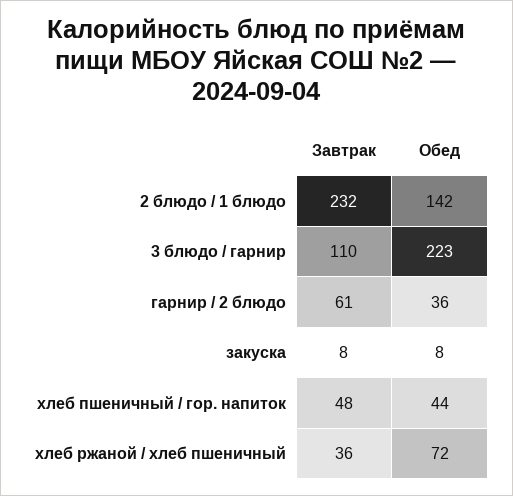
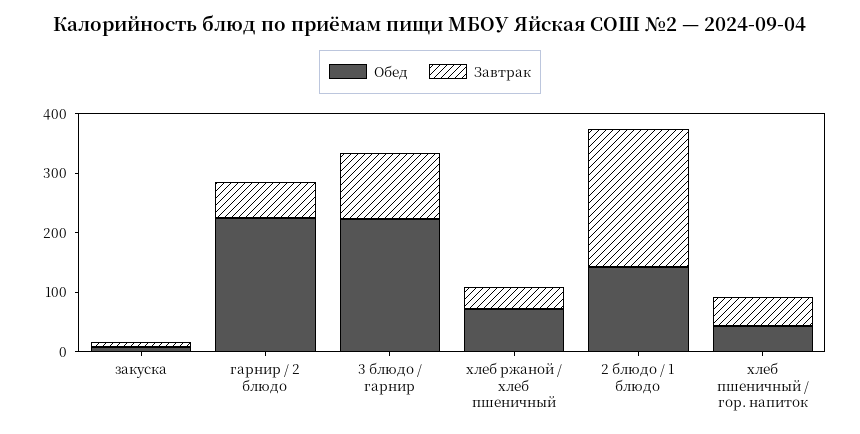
  {
    "Завтрак": {
      "2 блюдо / 1 блюдо": 232,
      "3 блюдо / гарнир": 110,
      "гарнир / 2 блюдо": 61,
      "закуска": 8,
      "хлеб пшеничный / гор. напиток": 48,
      "хлеб ржаной / хлеб пшеничный": 36
    },
    "Обед": {
      "2 блюдо / 1 блюдо": 142,
      "3 блюдо / гарнир": 223,
-     "гарнир / 2 блюдо": 36,
+     "гарнир / 2 блюдо": 220,
      "закуска": 8,
      "хлеб пшеничный / гор. напиток": 44,
      "хлеб ржаной / хлеб пшеничный": 72
    }
  }

